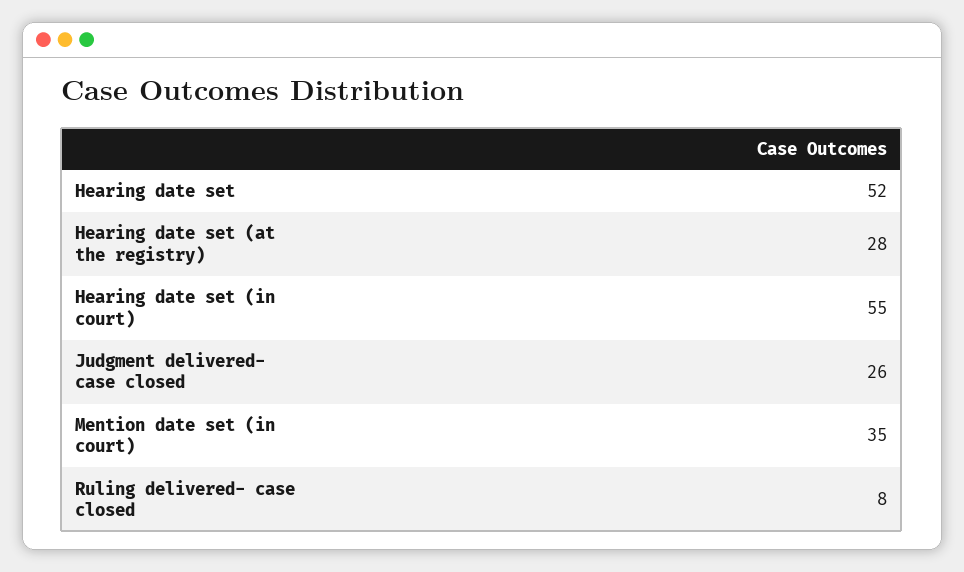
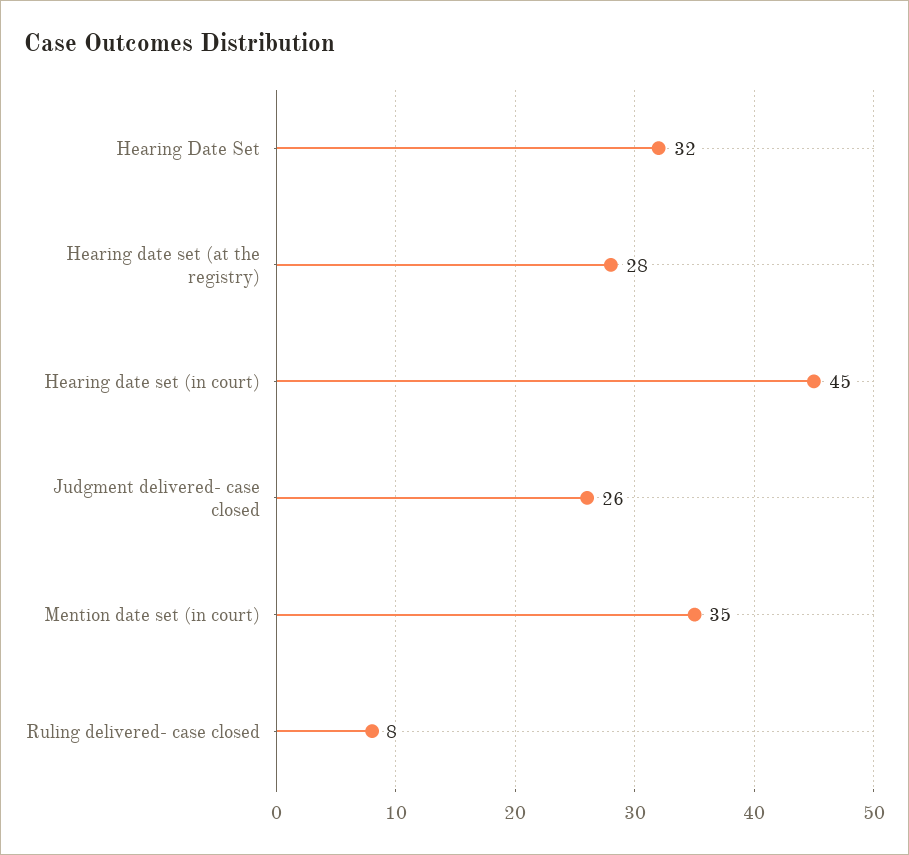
  {
-   "Hearing date set": 52,
+   "Hearing date set": 32,
    "Hearing date set (at the registry)": 28,
-   "Hearing date set (in court)": 55,
+   "Hearing date set (in court)": 45,
    "Judgment delivered- case closed": 26,
    "Mention date set (in court)": 35,
    "Ruling delivered- case closed": 8
  }

